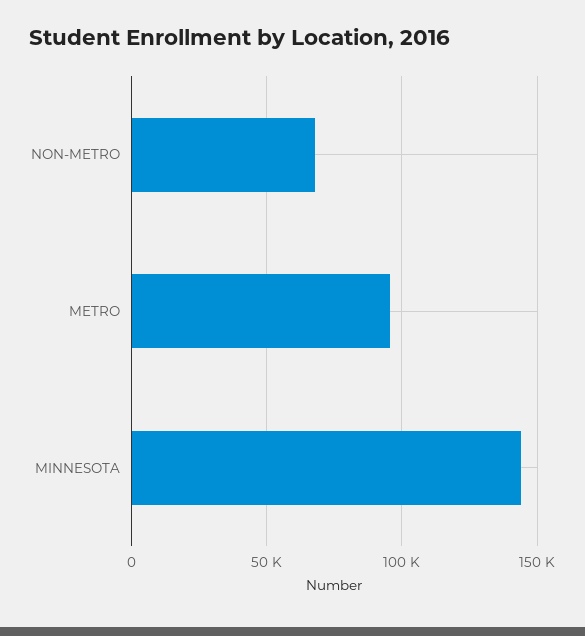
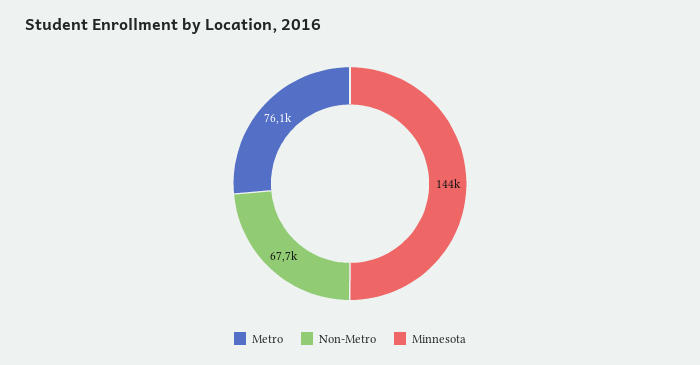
  {
    "NON-METRO": 67700,
-   "METRO": 95000,
+   "METRO": 76100,
    "MINNESOTA": 144000
  }

